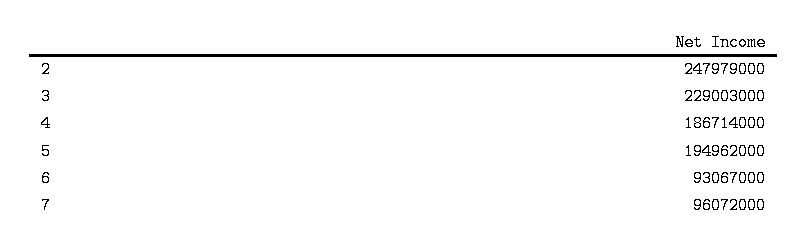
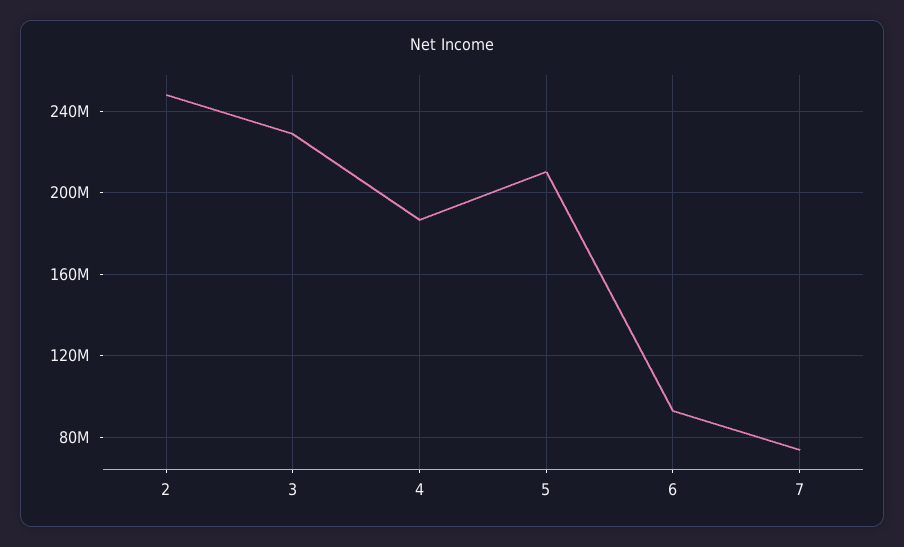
  {
    "2": 247979000,
    "3": 229003000,
    "4": 186714000,
-   "5": 194962000,
+   "5": 210000000,
    "6": 93067000,
-   "7": 96072000
+   "7": 75000000
  }

